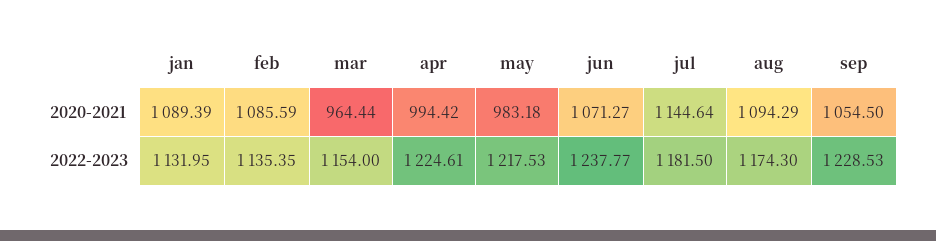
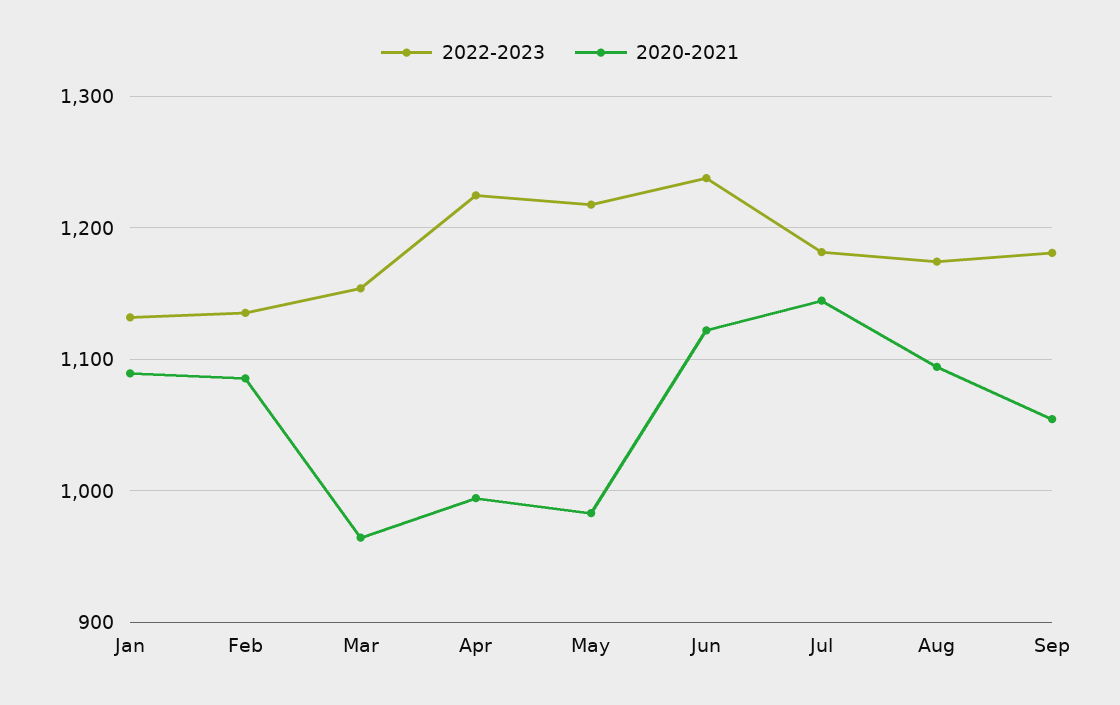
  {
    "2020-2021": {
      "jan": 1089.39,
      "feb": 1085.59,
      "mar": 964.44,
      "apr": 994.42,
      "may": 983.18,
-     "jun": 1071.27,
+     "jun": 1120,
      "jul": 1144.64,
      "aug": 1094.29,
      "sep": 1054.5
    },
    "2022-2023": {
      "jan": 1131.95,
      "feb": 1135.35,
      "mar": 1154,
      "apr": 1224.61,
      "may": 1217.53,
      "jun": 1237.77,
      "jul": 1181.5,
      "aug": 1174.3,
-     "sep": 1228.53
+     "sep": 1180
    }
  }

